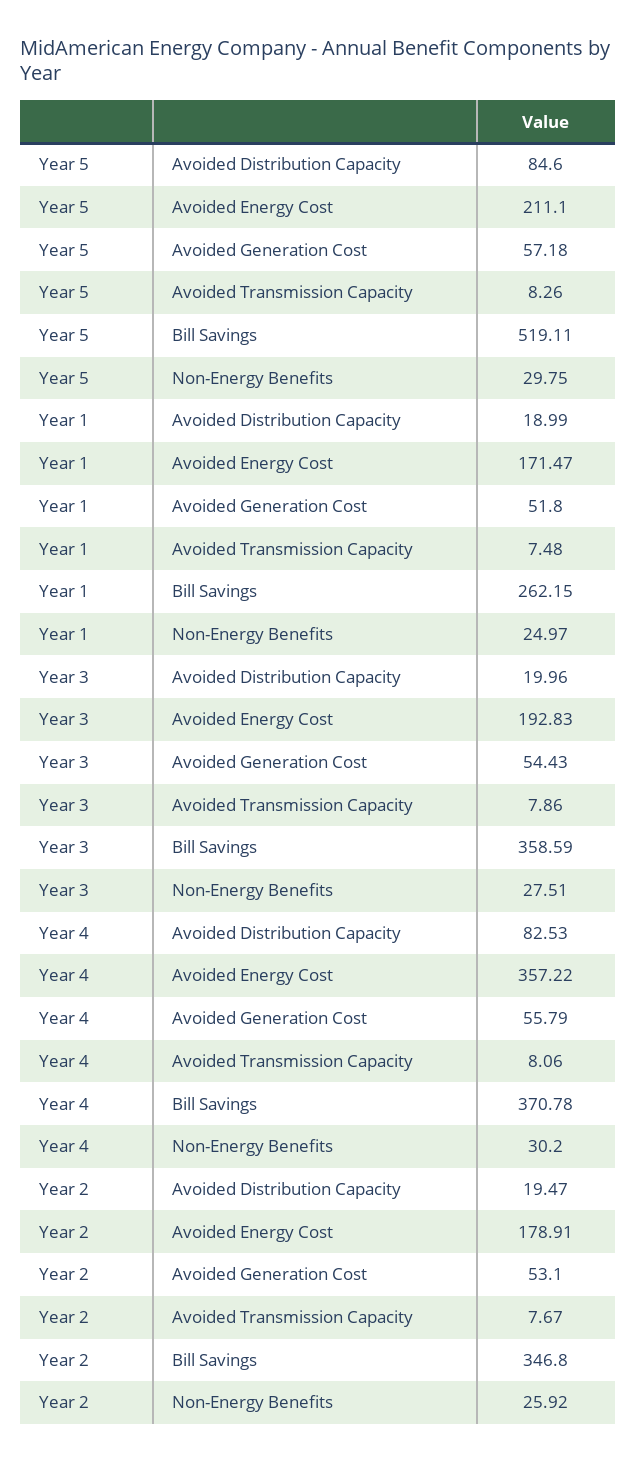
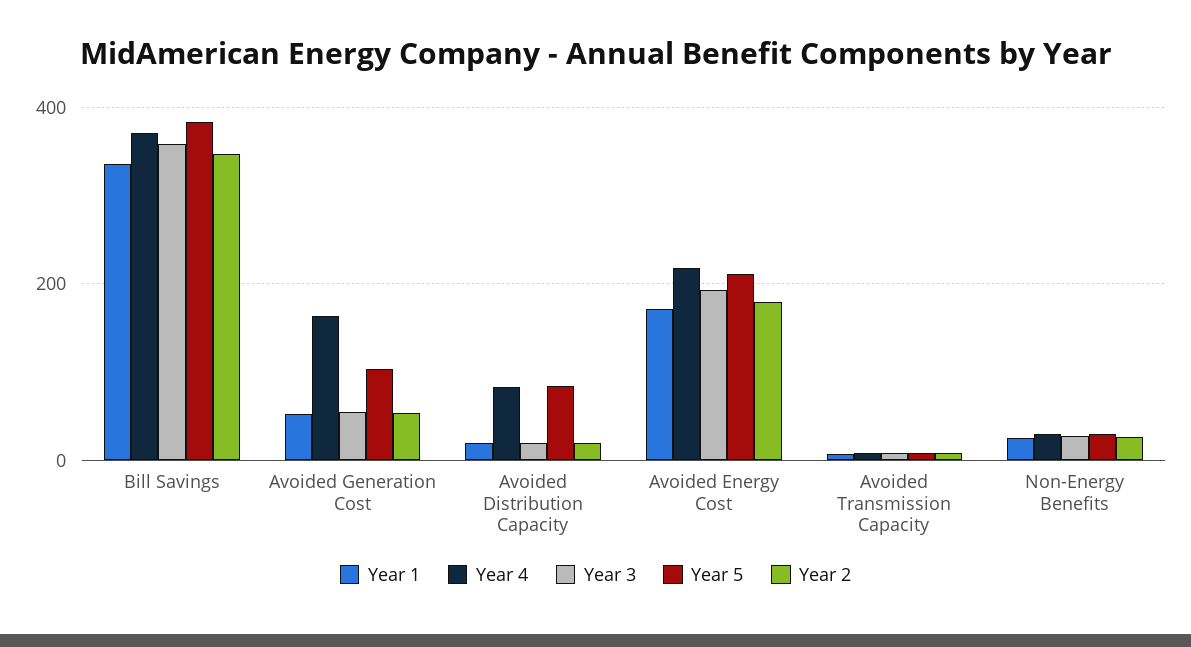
  {
    "Year 5": {
      "Avoided Distribution Capacity": 84.6,
      "Avoided Energy Cost": 211.1,
-     "Avoided Generation Cost": 57.18,
+     "Avoided Generation Cost": 100,
      "Avoided Transmission Capacity": 8.26,
-     "Bill Savings": 519.11,
+     "Bill Savings": 380,
      "Non-Energy Benefits": 29.75
    },
    "Year 1": {
      "Avoided Distribution Capacity": 18.99,
      "Avoided Energy Cost": 171.47,
      "Avoided Generation Cost": 51.8,
      "Avoided Transmission Capacity": 7.48,
-     "Bill Savings": 262.15,
+     "Bill Savings": 340,
      "Non-Energy Benefits": 24.97
    },
    "Year 3": {
      "Avoided Distribution Capacity": 19.96,
      "Avoided Energy Cost": 192.83,
      "Avoided Generation Cost": 54.43,
      "Avoided Transmission Capacity": 7.86,
      "Bill Savings": 358.59,
      "Non-Energy Benefits": 27.51
    },
    "Year 4": {
      "Avoided Distribution Capacity": 82.53,
-     "Avoided Energy Cost": 357.22,
+     "Avoided Energy Cost": 220,
-     "Avoided Generation Cost": 55.79,
+     "Avoided Generation Cost": 160,
      "Avoided Transmission Capacity": 8.06,
      "Bill Savings": 370.78,
      "Non-Energy Benefits": 30.2
    },
    "Year 2": {
      "Avoided Distribution Capacity": 19.47,
      "Avoided Energy Cost": 178.91,
      "Avoided Generation Cost": 53.1,
      "Avoided Transmission Capacity": 7.67,
      "Bill Savings": 346.8,
      "Non-Energy Benefits": 25.92
    }
  }

